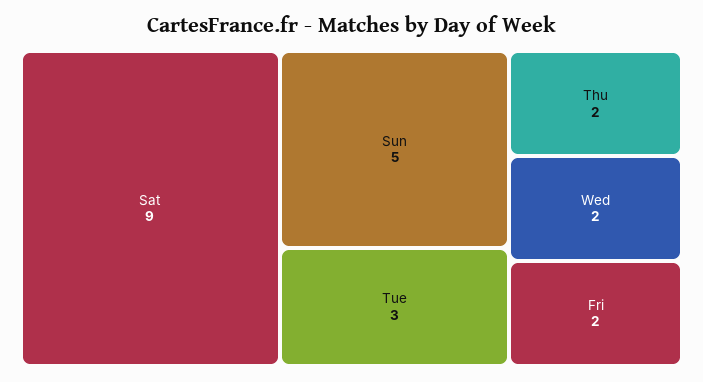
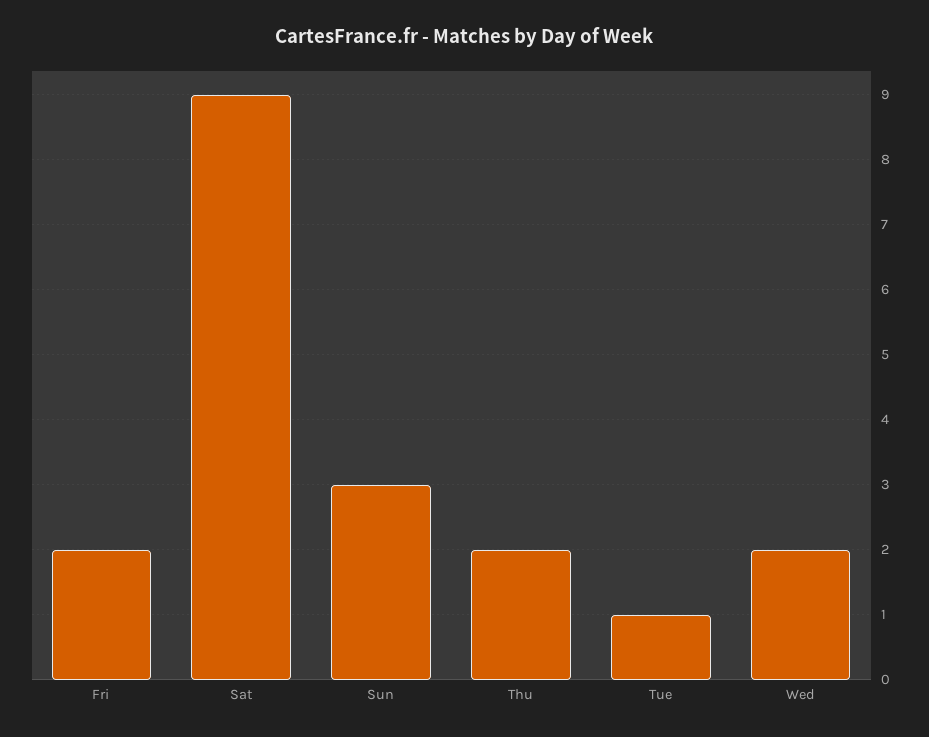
  {
    "Sat": 9,
-   "Sun": 5,
+   "Sun": 3,
-   "Tue": 3,
+   "Tue": 1,
    "Thu": 2,
    "Wed": 2,
    "Fri": 2
  }

